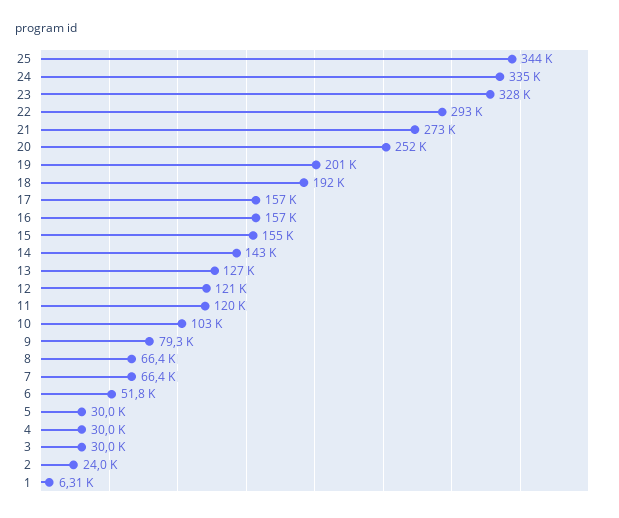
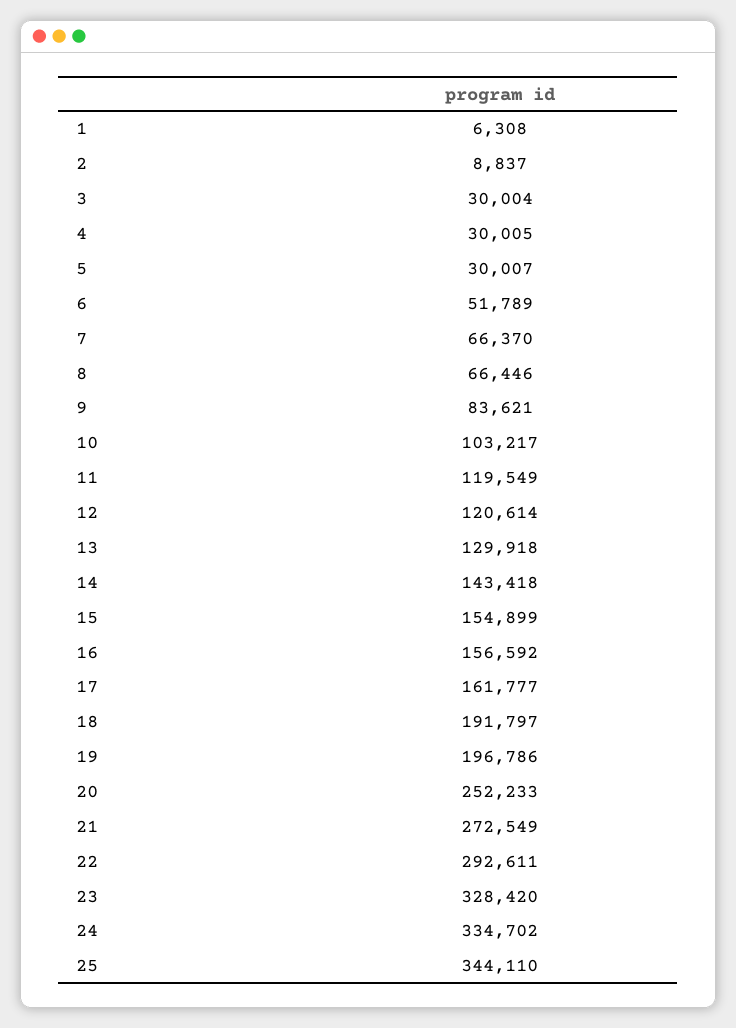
  {
    "25": 344110,
    "24": 334702,
    "23": 328420,
    "22": 292611,
    "21": 272549,
    "20": 252233,
-   "19": 201000,
+   "19": 196786,
    "18": 191797,
-   "17": 157000,
+   "17": 161777,
    "16": 156592,
    "15": 154899,
    "14": 143418,
-   "13": 127000,
+   "13": 129918,
    "12": 120614,
    "11": 119549,
    "10": 103217,
-   "9": 79300,
+   "9": 83621,
    "8": 66446,
    "7": 66370,
    "6": 51789,
    "5": 30007,
    "4": 30005,
    "3": 30004,
-   "2": 24000,
+   "2": 8837,
    "1": 6308
  }

